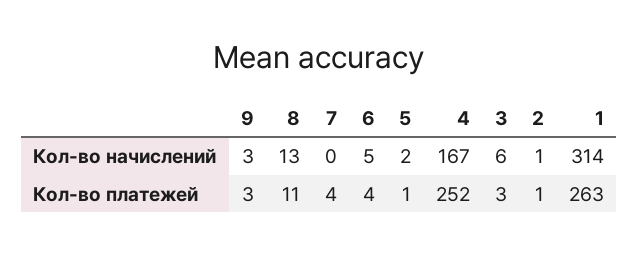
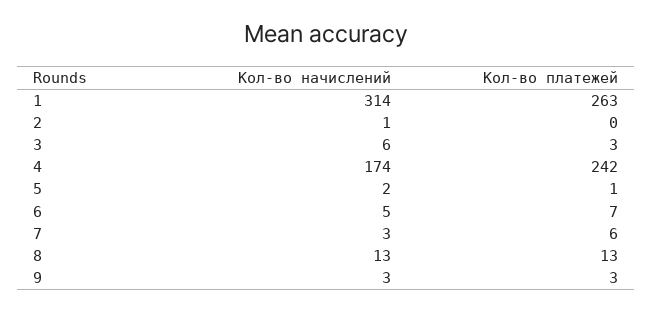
  {
    "9": {
      "Кол-во начислений": 3,
      "Кол-во платежей": 3
    },
    "8": {
      "Кол-во начислений": 13,
-     "Кол-во платежей": 11
+     "Кол-во платежей": 13
    },
    "7": {
-     "Кол-во начислений": 0,
+     "Кол-во начислений": 3,
-     "Кол-во платежей": 4
+     "Кол-во платежей": 6
    },
    "6": {
      "Кол-во начислений": 5,
-     "Кол-во платежей": 4
+     "Кол-во платежей": 7
    },
    "5": {
      "Кол-во начислений": 2,
      "Кол-во платежей": 1
    },
    "4": {
-     "Кол-во начислений": 167,
+     "Кол-во начислений": 174,
-     "Кол-во платежей": 252
+     "Кол-во платежей": 242
    },
    "3": {
      "Кол-во начислений": 6,
      "Кол-во платежей": 3
    },
    "2": {
      "Кол-во начислений": 1,
-     "Кол-во платежей": 1
+     "Кол-во платежей": 0
    },
    "1": {
      "Кол-во начислений": 314,
      "Кол-во платежей": 263
    }
  }

